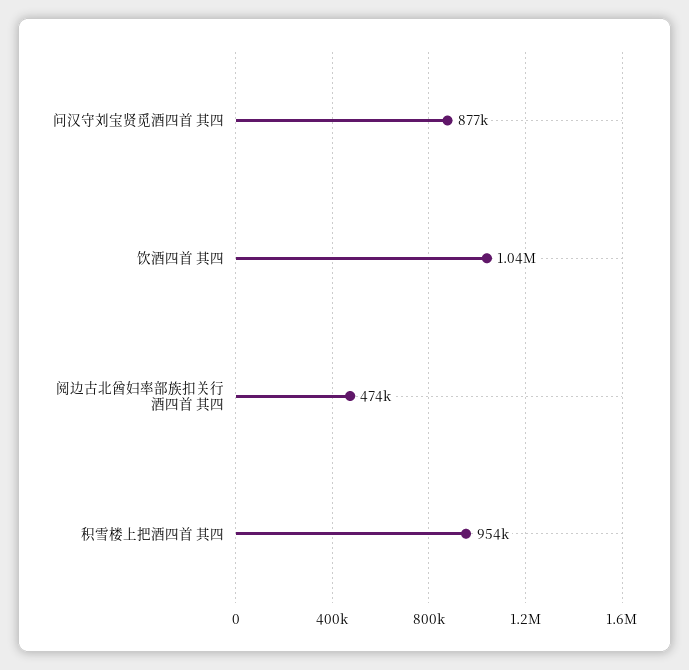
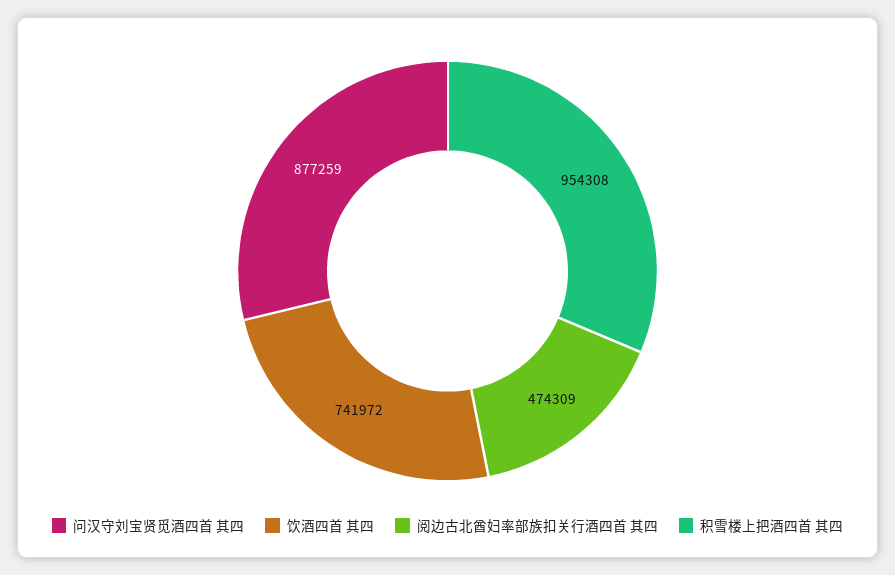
  {
    "问汉守刘宝贤觅酒四首 其四": 877259,
-   "饮酒四首 其四": 1040000,
+   "饮酒四首 其四": 741972,
    "阅边古北酋妇率部族扣关行酒四首 其四": 474309,
    "积雪楼上把酒四首 其四": 954308
  }

